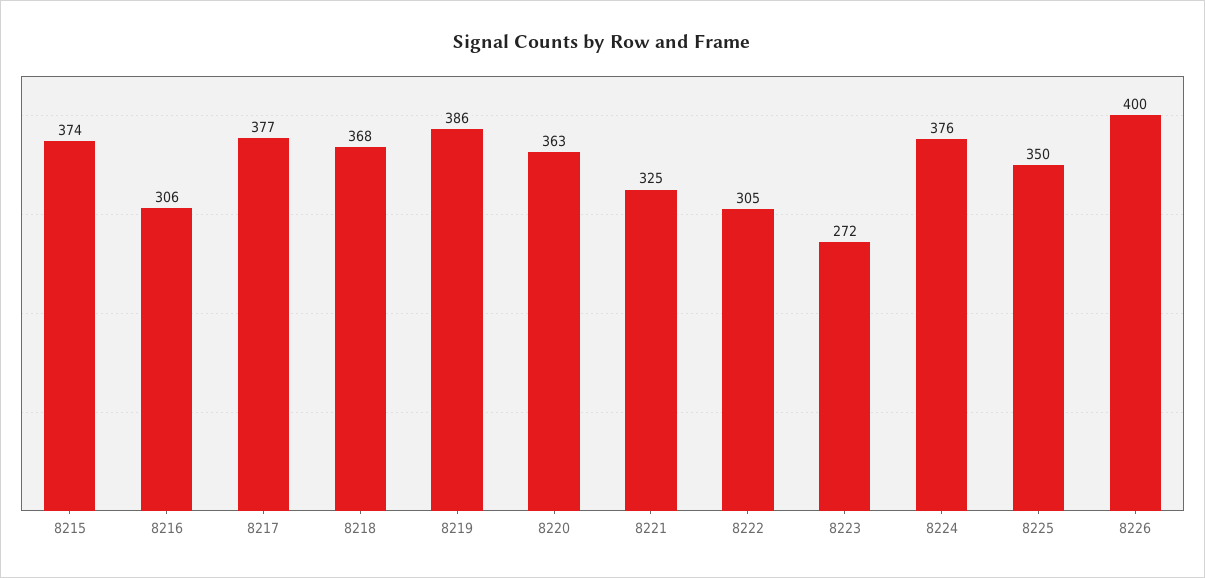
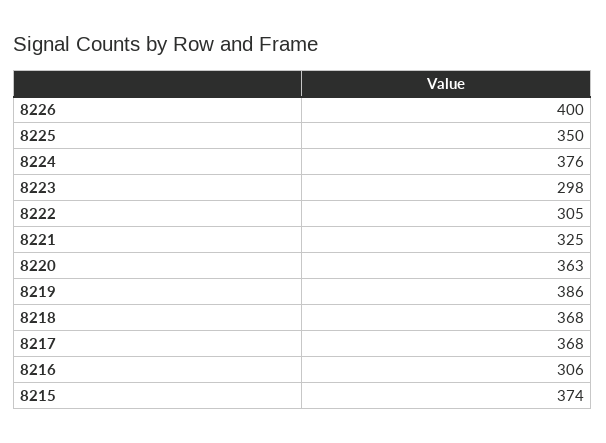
  {
    "8215": 374,
    "8216": 306,
-   "8217": 377,
+   "8217": 368,
    "8218": 368,
    "8219": 386,
    "8220": 363,
    "8221": 325,
    "8222": 305,
-   "8223": 272,
+   "8223": 298,
    "8224": 376,
    "8225": 350,
    "8226": 400
  }

